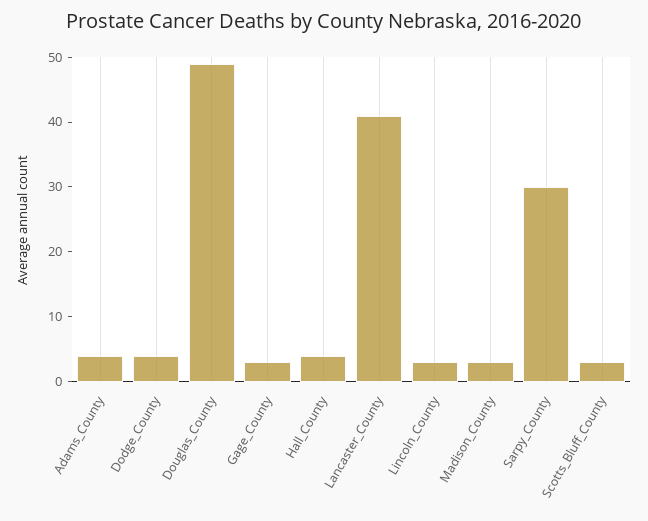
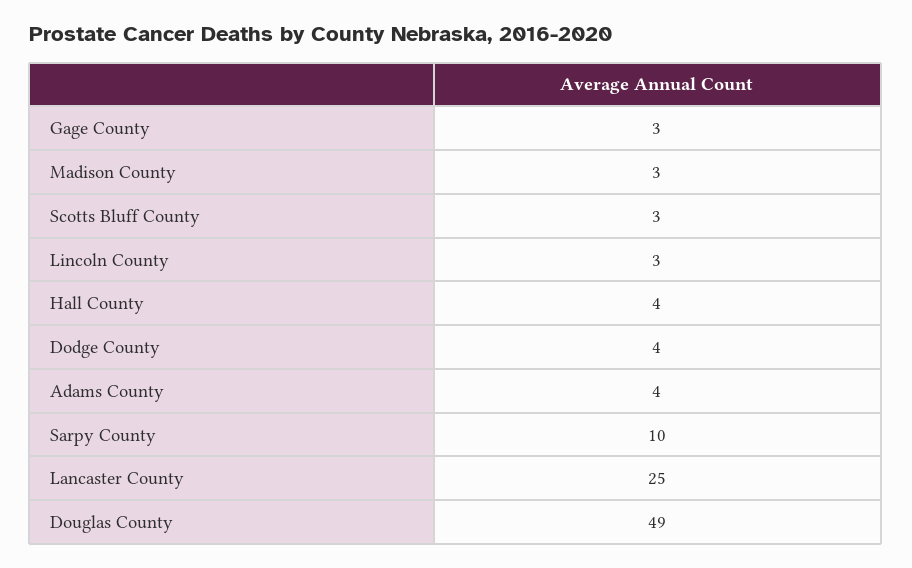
  {
    "Adams_County": 4,
    "Dodge_County": 4,
    "Douglas_County": 49,
    "Gage_County": 3,
    "Hall_County": 4,
-   "Lancaster_County": 40,
+   "Lancaster_County": 25,
    "Lincoln_County": 3,
    "Madison_County": 3,
-   "Sarpy_County": 30,
+   "Sarpy_County": 10,
    "Scotts_Bluff_County": 3
  }

